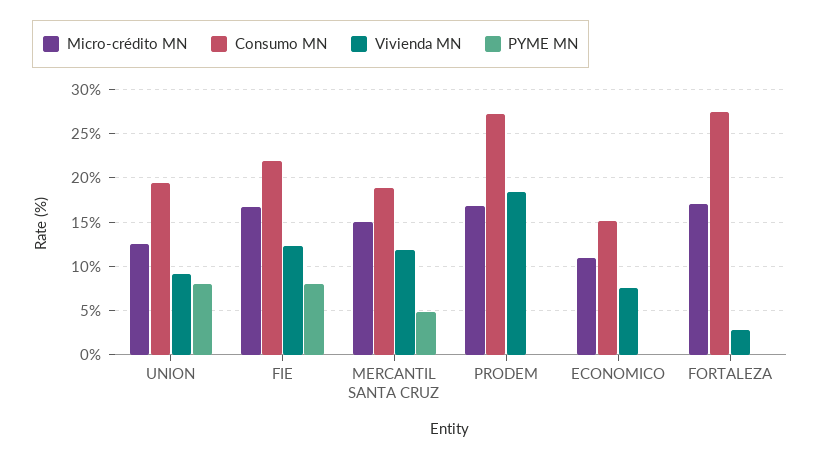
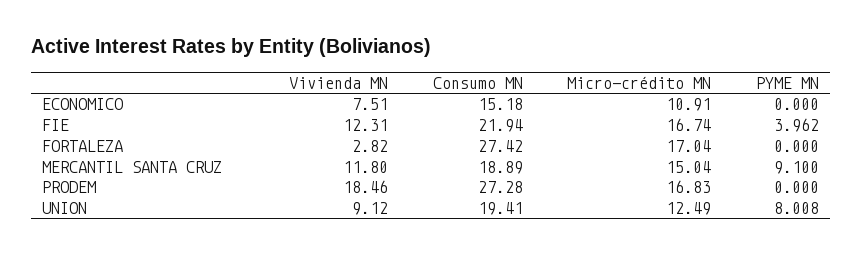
  {
    "Micro-crédito MN": {
      "UNION": 12.49,
      "FIE": 16.74,
      "MERCANTIL SANTA CRUZ": 15.04,
      "PRODEM": 16.83,
      "ECONOMICO": 10.91,
      "FORTALEZA": 17.04
    },
    "Consumo MN": {
      "UNION": 19.41,
      "FIE": 21.94,
      "MERCANTIL SANTA CRUZ": 18.89,
      "PRODEM": 27.28,
      "ECONOMICO": 15.18,
      "FORTALEZA": 27.42
    },
    "Vivienda MN": {
      "UNION": 9.12,
      "FIE": 12.31,
      "MERCANTIL SANTA CRUZ": 11.8,
      "PRODEM": 18.46,
      "ECONOMICO": 7.51,
      "FORTALEZA": 2.82
    },
    "PYME MN": {
      "UNION": 8.008,
-     "FIE": 8,
+     "FIE": 3.962,
-     "MERCANTIL SANTA CRUZ": 5,
+     "MERCANTIL SANTA CRUZ": 9.1,
      "PRODEM": 0,
      "ECONOMICO": 0,
      "FORTALEZA": 0
    }
  }

